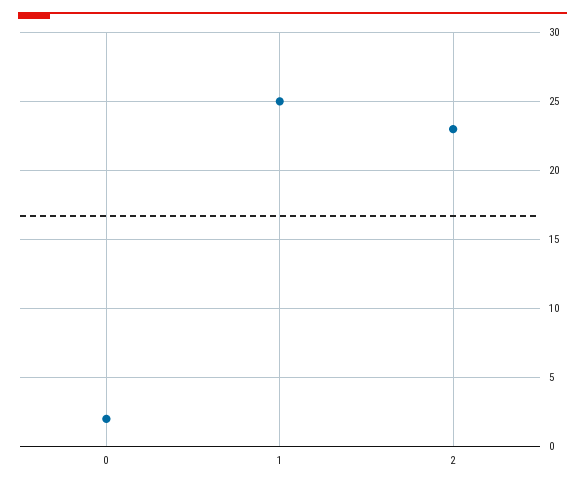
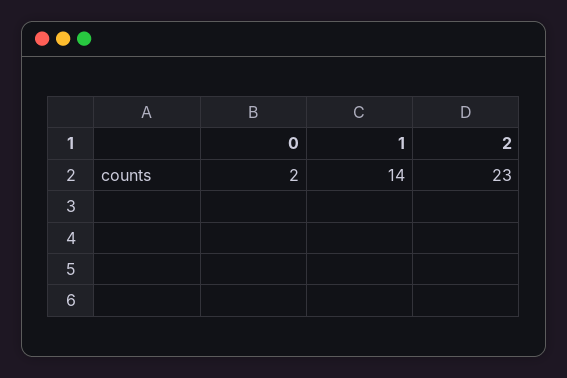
  {
    "0": 2,
-   "1": 25,
+   "1": 14,
    "2": 23
  }

